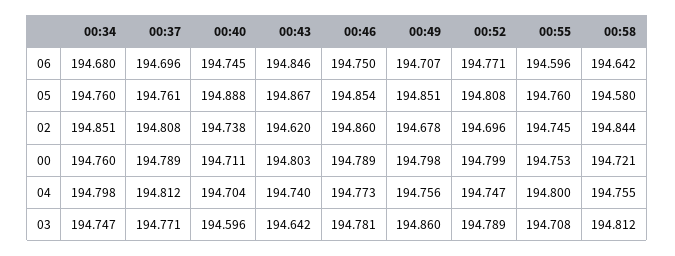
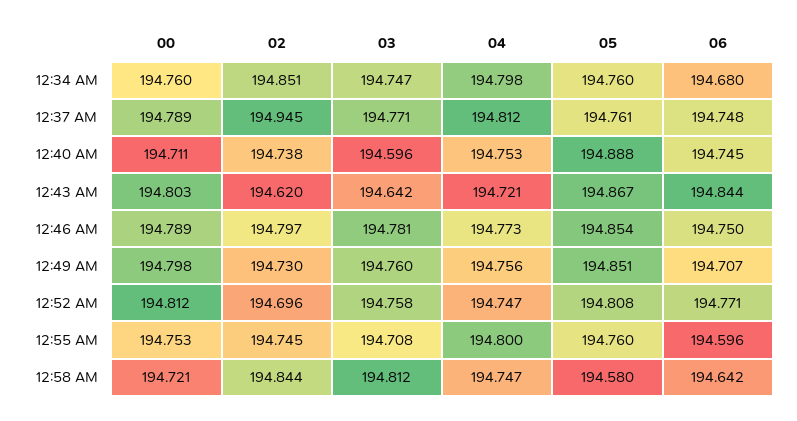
  {
    "00:34": {
      "06": 194.68,
      "05": 194.76,
      "02": 194.851,
      "00": 194.76,
      "04": 194.798,
      "03": 194.747
    },
    "00:37": {
-     "06": 194.696,
+     "06": 194.748,
      "05": 194.761,
-     "02": 194.808,
+     "02": 194.945,
      "00": 194.789,
      "04": 194.812,
      "03": 194.771
    },
    "00:40": {
      "06": 194.745,
      "05": 194.888,
      "02": 194.738,
      "00": 194.711,
-     "04": 194.704,
+     "04": 194.753,
      "03": 194.596
    },
    "00:43": {
-     "06": 194.846,
+     "06": 194.844,
      "05": 194.867,
      "02": 194.62,
      "00": 194.803,
-     "04": 194.74,
+     "04": 194.721,
      "03": 194.642
    },
    "00:46": {
      "06": 194.75,
      "05": 194.854,
-     "02": 194.86,
+     "02": 194.797,
      "00": 194.789,
      "04": 194.773,
      "03": 194.781
    },
    "00:49": {
      "06": 194.707,
      "05": 194.851,
-     "02": 194.678,
+     "02": 194.73,
      "00": 194.798,
      "04": 194.756,
-     "03": 194.86
+     "03": 194.76
    },
    "00:52": {
      "06": 194.771,
      "05": 194.808,
      "02": 194.696,
-     "00": 194.799,
+     "00": 194.812,
      "04": 194.747,
-     "03": 194.789
+     "03": 194.758
    },
    "00:55": {
      "06": 194.596,
      "05": 194.76,
      "02": 194.745,
      "00": 194.753,
      "04": 194.8,
      "03": 194.708
    },
    "00:58": {
      "06": 194.642,
      "05": 194.58,
      "02": 194.844,
      "00": 194.721,
-     "04": 194.755,
+     "04": 194.747,
      "03": 194.812
    }
  }

